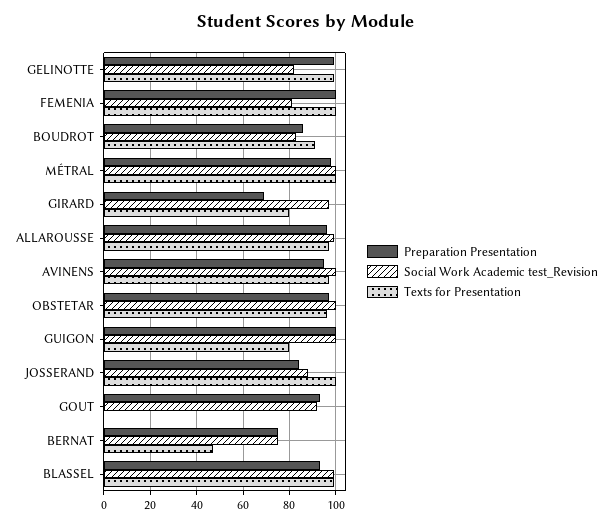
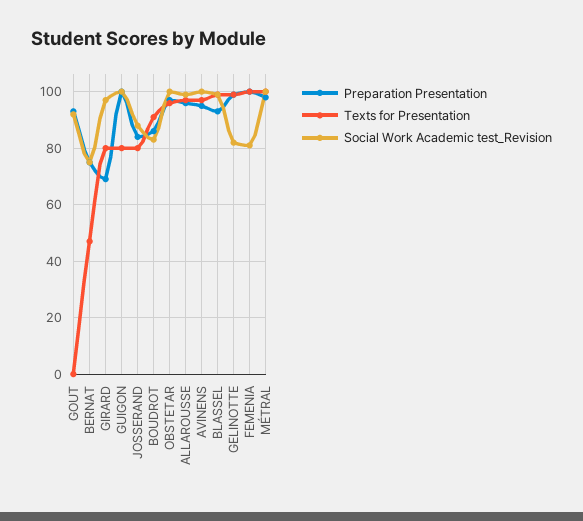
  {
    "Preparation Presentation": {
      "GELINOTTE": 100,
      "FEMENIA": 100,
      "BOUDROT": 85,
      "MÉTRAL": 100,
      "GIRARD": 70,
      "ALLAROUSSE": 95,
      "AVINENS": 95,
      "OBSTETAR": 95,
      "GUIGON": 100,
      "JOSSERAND": 85,
      "GOUT": 95,
      "BERNAT": 75,
      "BLASSEL": 95
    },
    "Social Work Academic test_Revision": {
      "GELINOTTE": 80,
      "FEMENIA": 80,
      "BOUDROT": 85,
      "MÉTRAL": 100,
      "GIRARD": 95,
      "ALLAROUSSE": 100,
      "AVINENS": 100,
      "OBSTETAR": 100,
      "GUIGON": 100,
      "JOSSERAND": 90,
      "GOUT": 90,
      "BERNAT": 75,
      "BLASSEL": 100
    },
    "Texts for Presentation": {
      "GELINOTTE": 100,
      "FEMENIA": 100,
      "BOUDROT": 90,
      "MÉTRAL": 100,
      "GIRARD": 80,
      "ALLAROUSSE": 95,
      "AVINENS": 95,
      "OBSTETAR": 95,
      "GUIGON": 80,
-     "JOSSERAND": 100,
+     "JOSSERAND": 80,
      "GOUT": 0,
      "BERNAT": 45,
      "BLASSEL": 100
    }
  }

